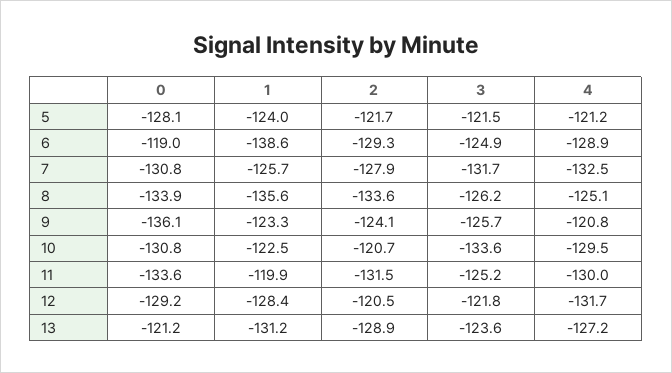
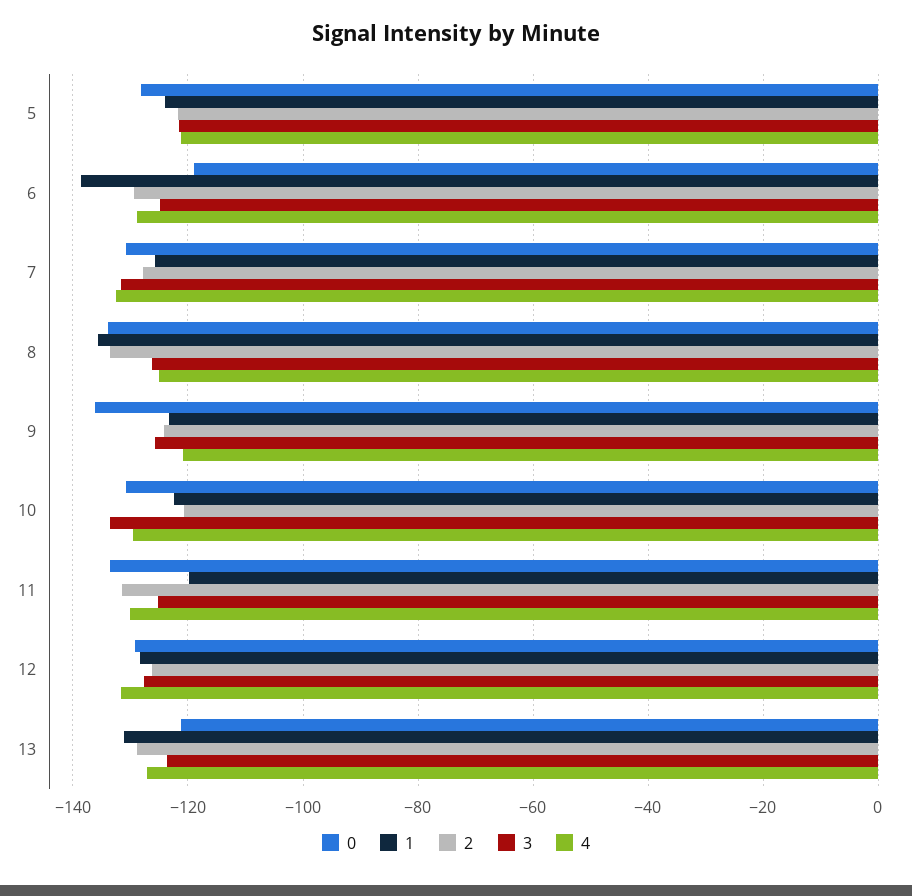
  {
    "0": {
      "5": -128.1,
      "6": -119,
      "7": -130.8,
      "8": -133.9,
      "9": -136.1,
      "10": -130.8,
      "11": -133.6,
      "12": -129.2,
      "13": -121.2
    },
    "1": {
      "5": -124,
      "6": -138.6,
      "7": -125.7,
      "8": -135.6,
      "9": -123.3,
      "10": -122.5,
      "11": -119.9,
      "12": -128.4,
      "13": -131.2
    },
    "2": {
      "5": -121.7,
      "6": -129.3,
      "7": -127.9,
      "8": -133.6,
      "9": -124.1,
      "10": -120.7,
      "11": -131.5,
-     "12": -120.5,
+     "12": -126,
      "13": -128.9
    },
    "3": {
      "5": -121.5,
      "6": -124.9,
      "7": -131.7,
      "8": -126.2,
      "9": -125.7,
      "10": -133.6,
      "11": -125.2,
-     "12": -121.8,
+     "12": -128,
      "13": -123.6
    },
    "4": {
      "5": -121.2,
      "6": -128.9,
      "7": -132.5,
      "8": -125.1,
      "9": -120.8,
      "10": -129.5,
      "11": -130,
      "12": -131.7,
      "13": -127.2
    }
  }

